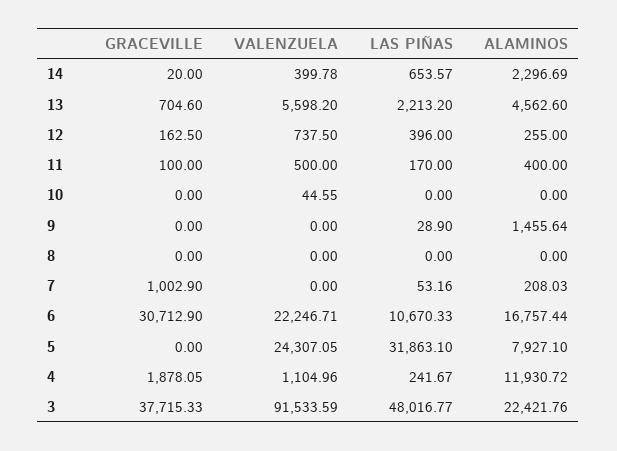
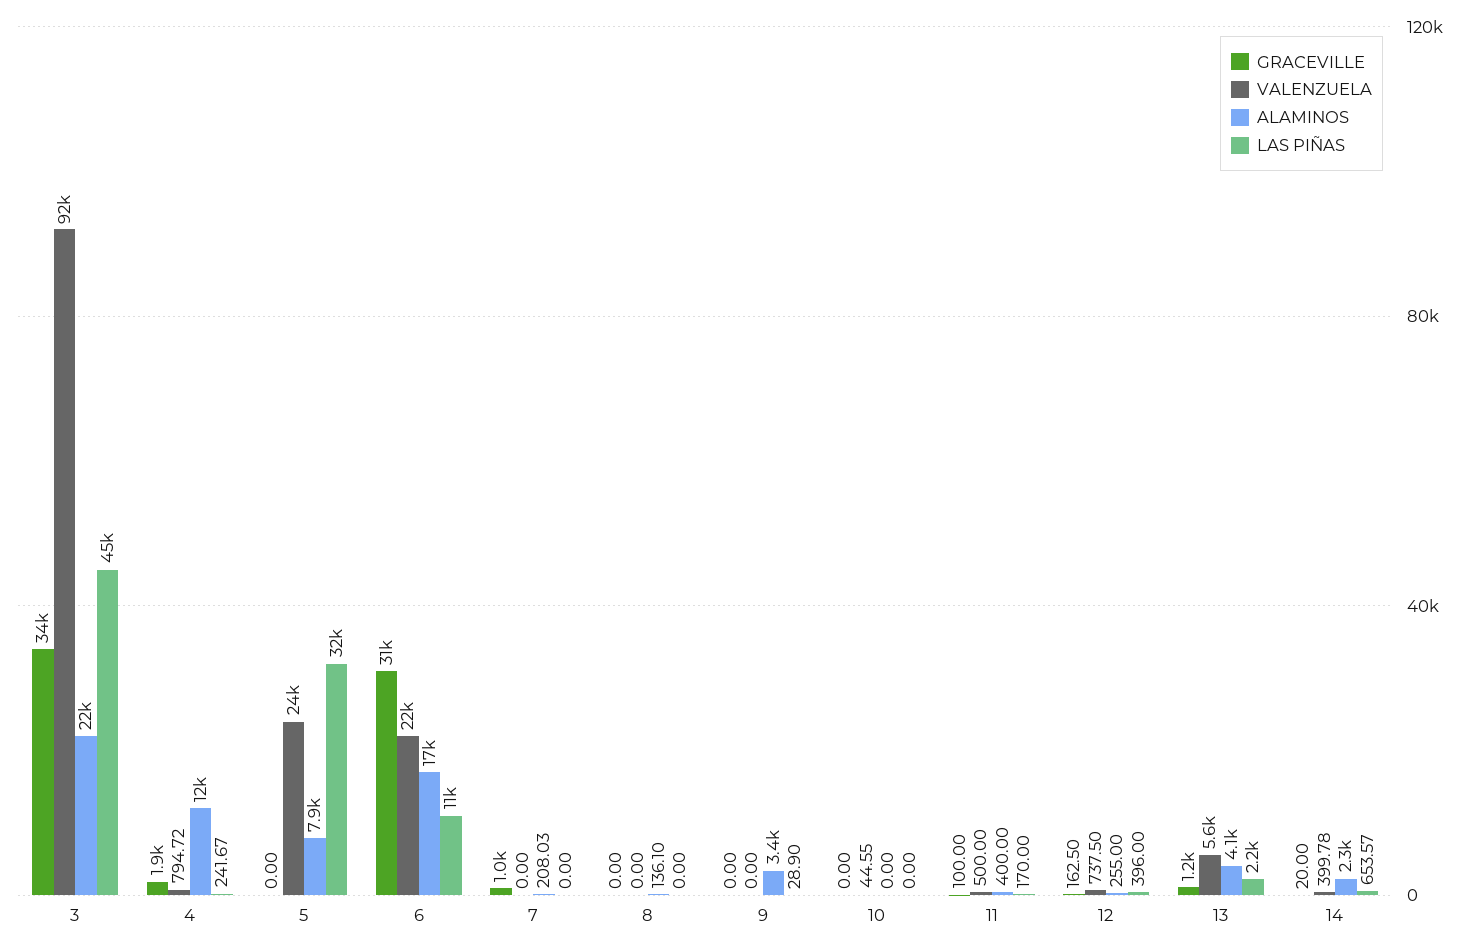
  {
    "GRACEVILLE": {
      "14": 20,
-     "13": 704.6,
+     "13": 1200,
      "12": 162.5,
      "11": 100,
      "10": 0,
      "9": 0,
      "8": 0,
      "7": 1002.9,
      "6": 30712.9,
      "5": 0,
      "4": 1878.05,
-     "3": 37715.33
+     "3": 34000
    },
    "VALENZUELA": {
      "14": 399.78,
      "13": 5598.2,
      "12": 737.5,
      "11": 500,
      "10": 44.55,
      "9": 0,
      "8": 0,
      "7": 0,
      "6": 22246.71,
      "5": 24307.05,
-     "4": 1104.96,
+     "4": 794.72,
      "3": 91533.59
    },
    "LAS PIÑAS": {
      "14": 653.57,
      "13": 2213.2,
      "12": 396,
      "11": 170,
      "10": 0,
      "9": 28.9,
      "8": 0,
-     "7": 53.16,
+     "7": 0,
      "6": 10670.33,
      "5": 31863.1,
      "4": 241.67,
-     "3": 48016.77
+     "3": 45000
    },
    "ALAMINOS": {
      "14": 2296.69,
-     "13": 4562.6,
+     "13": 4100,
      "12": 255,
      "11": 400,
      "10": 0,
-     "9": 1455.64,
+     "9": 3400,
-     "8": 0,
+     "8": 136.1,
      "7": 208.03,
      "6": 16757.44,
      "5": 7927.1,
      "4": 11930.72,
      "3": 22421.76
    }
  }

